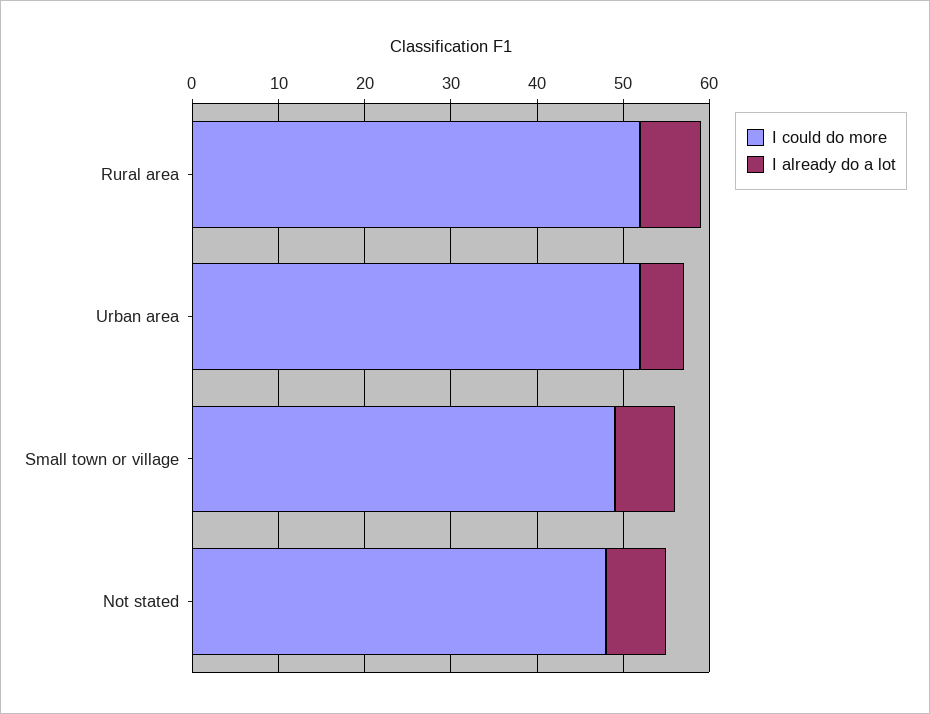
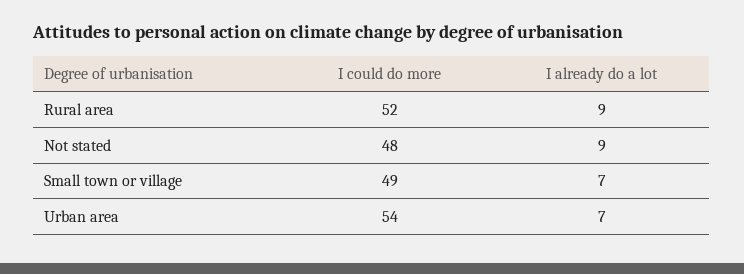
  {
    "I could do more": {
      "Rural area": 52,
-     "Urban area": 52,
+     "Urban area": 54,
      "Small town or village": 49,
      "Not stated": 48
    },
    "I already do a lot": {
-     "Rural area": 7,
+     "Rural area": 9,
-     "Urban area": 5,
+     "Urban area": 7,
      "Small town or village": 7,
-     "Not stated": 7
+     "Not stated": 9
    }
  }

